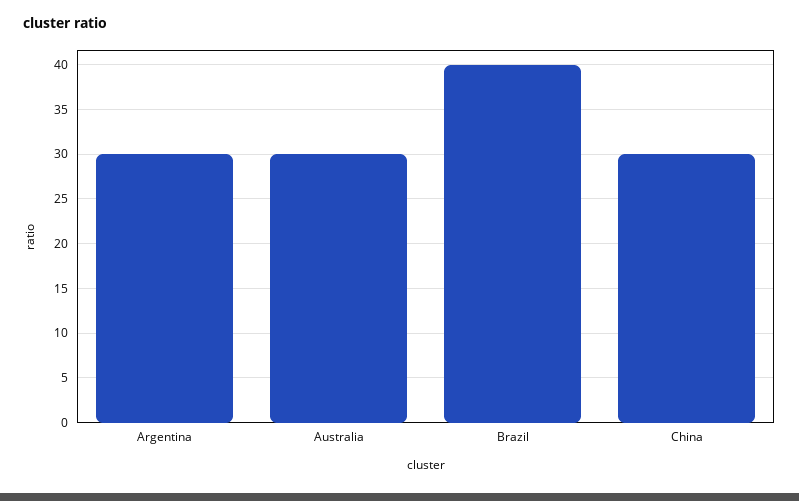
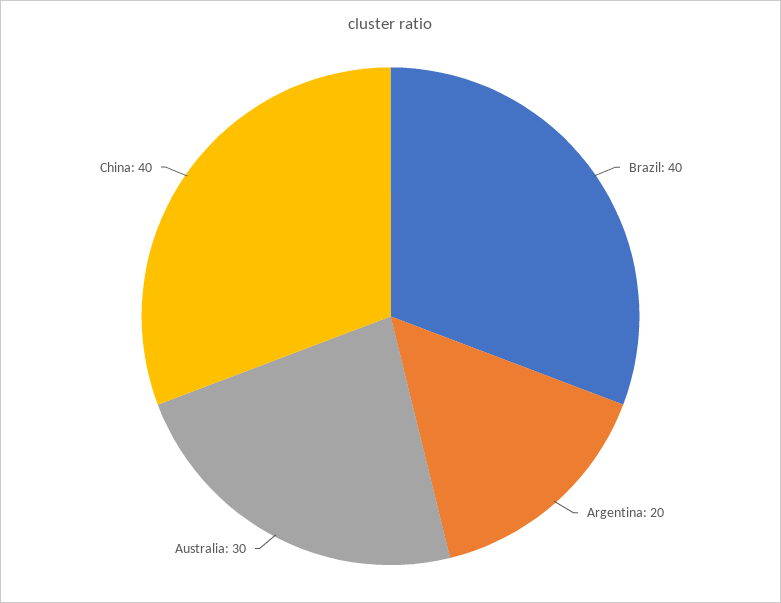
  {
-   "Argentina": 30,
+   "Argentina": 20,
    "Australia": 30,
    "Brazil": 40,
-   "China": 30
+   "China": 40
  }

